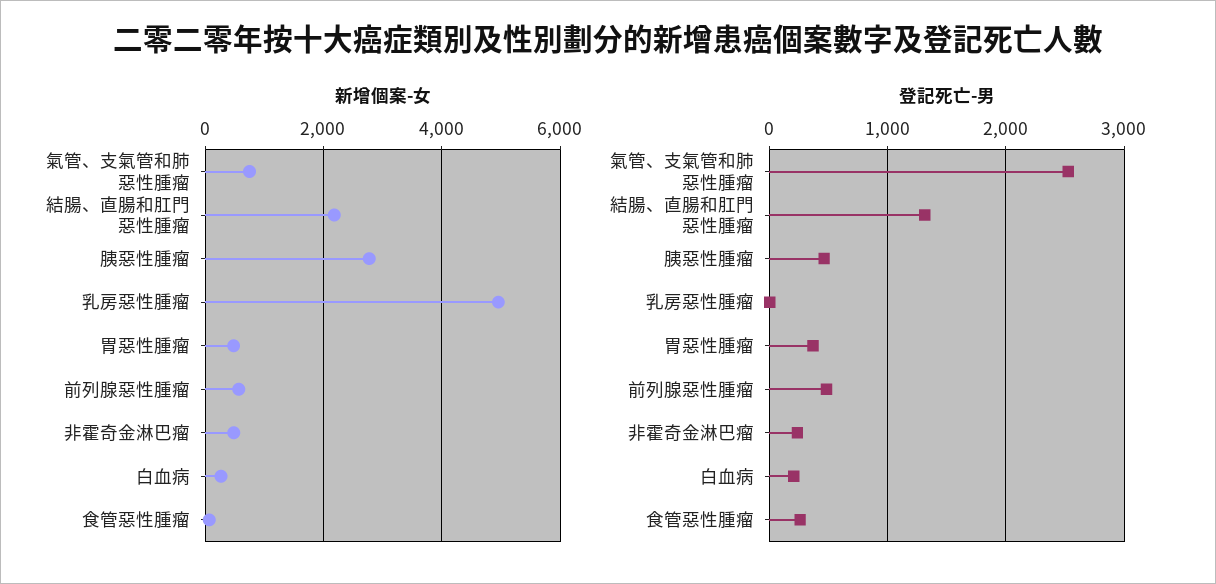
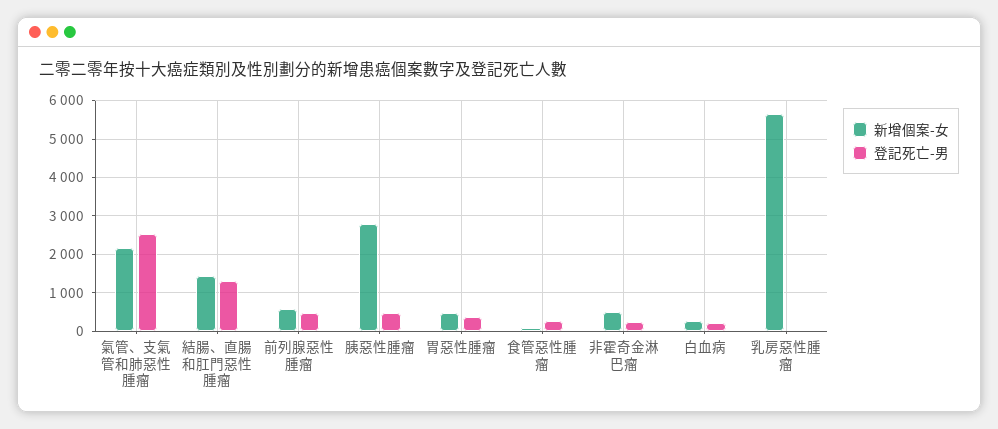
  {
    "新增個案-女": {
-     "氣管、支氣管和肺惡性腫瘤": 800,
+     "氣管、支氣管和肺惡性腫瘤": 2200,
-     "結腸、直腸和肛門惡性腫瘤": 2200,
+     "結腸、直腸和肛門惡性腫瘤": 1400,
      "胰惡性腫瘤": 2800,
-     "乳房惡性腫瘤": 5000,
+     "乳房惡性腫瘤": 5600,
      "胃惡性腫瘤": 400,
      "前列腺惡性腫瘤": 600,
      "非霍奇金淋巴瘤": 400,
      "白血病": 200,
      "食管惡性腫瘤": 0
    },
    "登記死亡-男": {
      "氣管、支氣管和肺惡性腫瘤": 2500,
      "結腸、直腸和肛門惡性腫瘤": 1300,
      "胰惡性腫瘤": 500,
      "乳房惡性腫瘤": 0,
      "胃惡性腫瘤": 400,
      "前列腺惡性腫瘤": 500,
      "非霍奇金淋巴瘤": 200,
      "白血病": 200,
      "食管惡性腫瘤": 300
    }
  }

